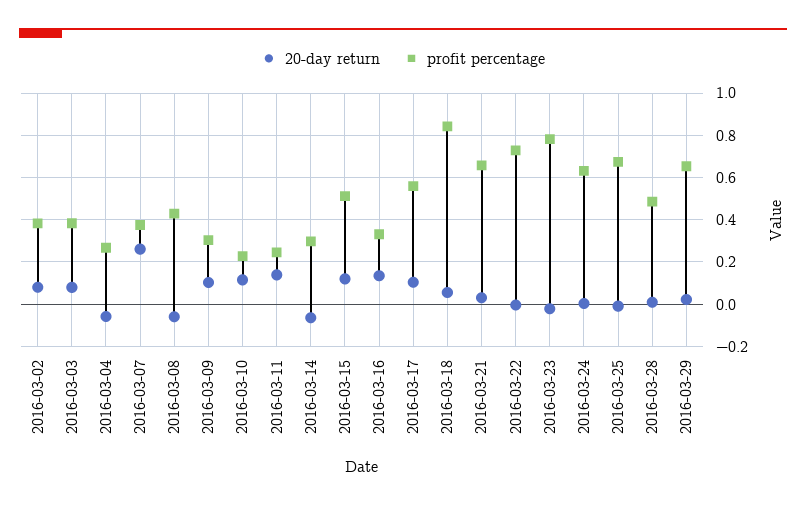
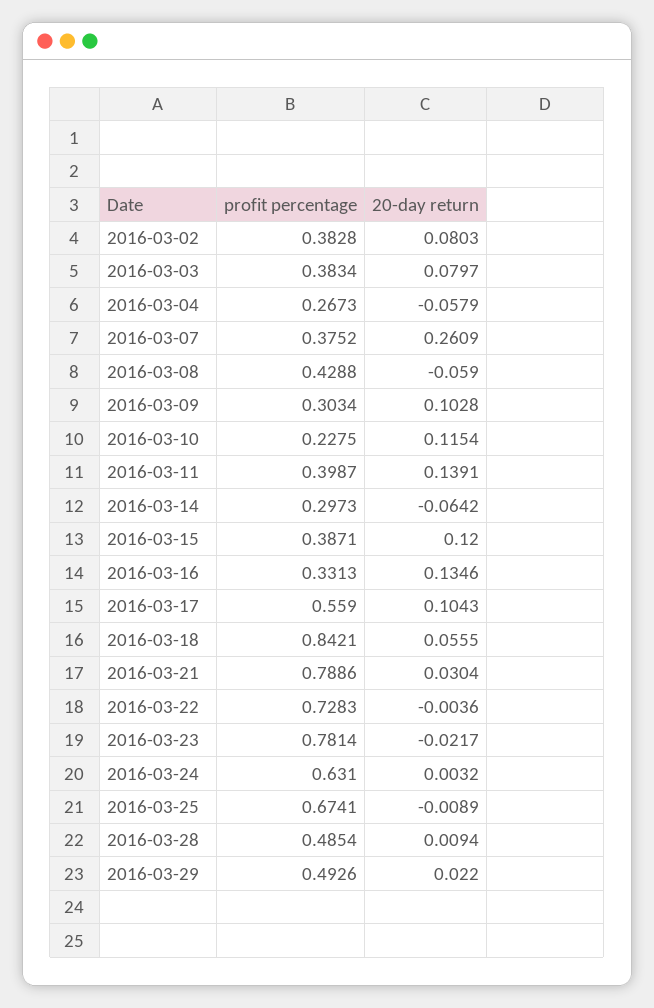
  {
    "20-day return": {
      "2016-03-02": 0.0803,
      "2016-03-03": 0.0797,
      "2016-03-04": -0.0579,
      "2016-03-07": 0.2609,
      "2016-03-08": -0.059,
      "2016-03-09": 0.1028,
      "2016-03-10": 0.1154,
      "2016-03-11": 0.1391,
      "2016-03-14": -0.0642,
      "2016-03-15": 0.12,
      "2016-03-16": 0.1346,
      "2016-03-17": 0.1043,
      "2016-03-18": 0.0555,
      "2016-03-21": 0.0304,
      "2016-03-22": -0.0036,
      "2016-03-23": -0.0217,
      "2016-03-24": 0.0032,
      "2016-03-25": -0.0089,
      "2016-03-28": 0.0094,
      "2016-03-29": 0.022
    },
    "profit percentage": {
      "2016-03-02": 0.3828,
      "2016-03-03": 0.3834,
      "2016-03-04": 0.2673,
      "2016-03-07": 0.3752,
      "2016-03-08": 0.4288,
      "2016-03-09": 0.3034,
      "2016-03-10": 0.2275,
-     "2016-03-11": 0.25,
+     "2016-03-11": 0.3987,
      "2016-03-14": 0.2973,
-     "2016-03-15": 0.5,
+     "2016-03-15": 0.3871,
      "2016-03-16": 0.3313,
      "2016-03-17": 0.559,
      "2016-03-18": 0.8421,
-     "2016-03-21": 0.65,
+     "2016-03-21": 0.7886,
      "2016-03-22": 0.7283,
      "2016-03-23": 0.7814,
      "2016-03-24": 0.631,
      "2016-03-25": 0.6741,
      "2016-03-28": 0.4854,
-     "2016-03-29": 0.65
+     "2016-03-29": 0.4926
    }
  }

